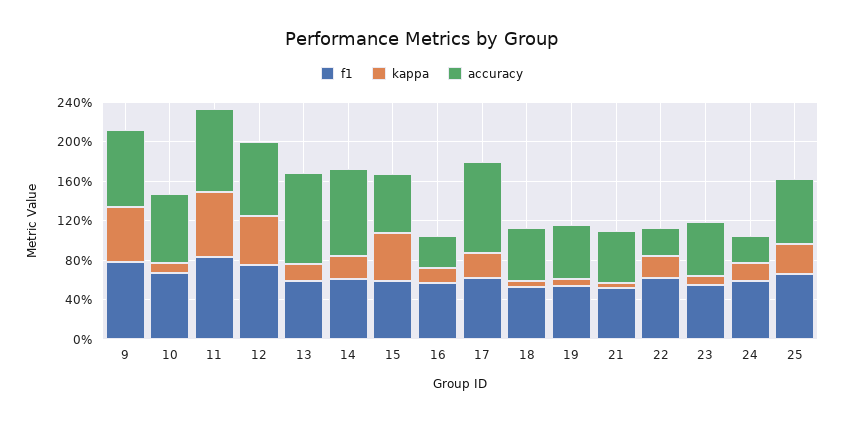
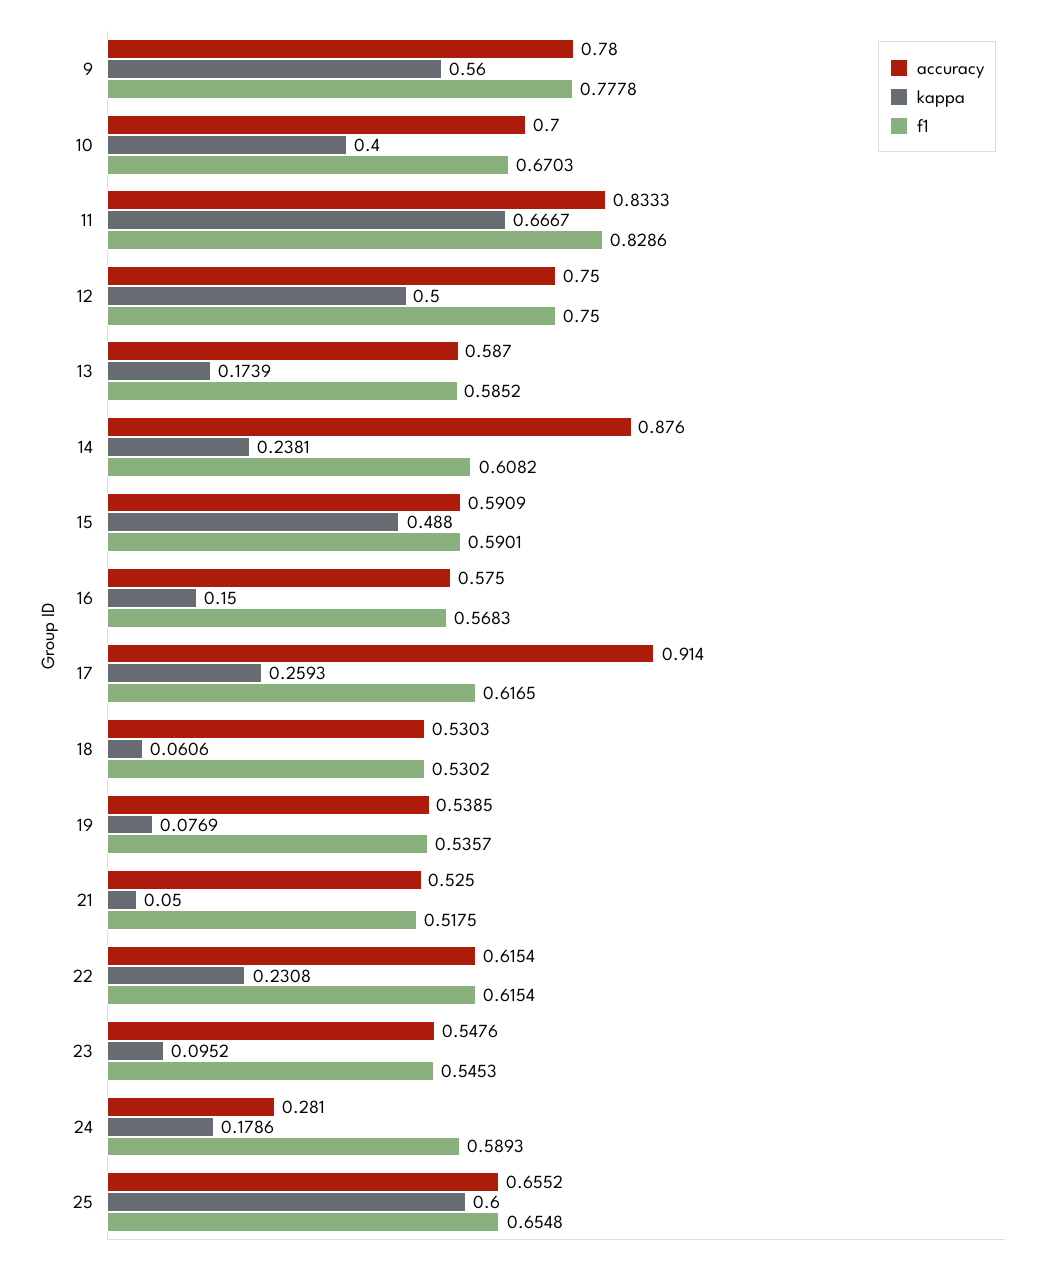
  {
    "f1": {
      "9": 0.7778,
      "10": 0.6703,
      "11": 0.8286,
      "12": 0.75,
      "13": 0.5852,
      "14": 0.6082,
      "15": 0.5901,
      "16": 0.5683,
      "17": 0.6165,
      "18": 0.5302,
      "19": 0.5357,
      "21": 0.5175,
      "22": 0.6154,
      "23": 0.5453,
      "24": 0.5893,
      "25": 0.6548
    },
    "kappa": {
      "9": 0.56,
-     "10": 0.1,
+     "10": 0.4,
      "11": 0.6667,
      "12": 0.5,
      "13": 0.1739,
      "14": 0.2381,
      "15": 0.488,
      "16": 0.15,
      "17": 0.2593,
      "18": 0.0606,
      "19": 0.0769,
      "21": 0.05,
      "22": 0.2308,
      "23": 0.0952,
      "24": 0.1786,
-     "25": 0.3
+     "25": 0.6
    },
    "accuracy": {
      "9": 0.78,
      "10": 0.7,
      "11": 0.8333,
      "12": 0.75,
-     "13": 0.9,
+     "13": 0.587,
      "14": 0.876,
      "15": 0.5909,
-     "16": 0.3,
+     "16": 0.575,
      "17": 0.914,
      "18": 0.5303,
      "19": 0.5385,
      "21": 0.525,
-     "22": 0.3,
+     "22": 0.6154,
      "23": 0.5476,
      "24": 0.281,
      "25": 0.6552
    }
  }

